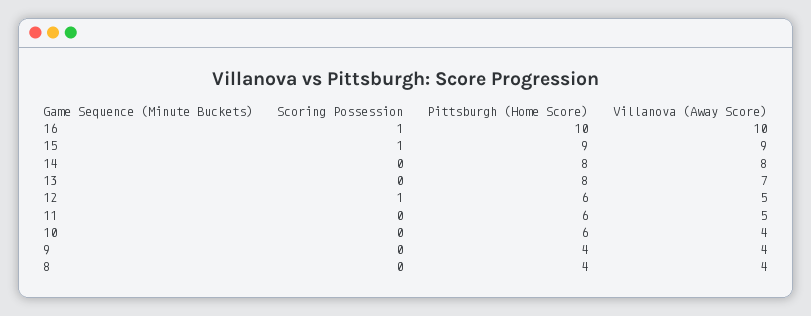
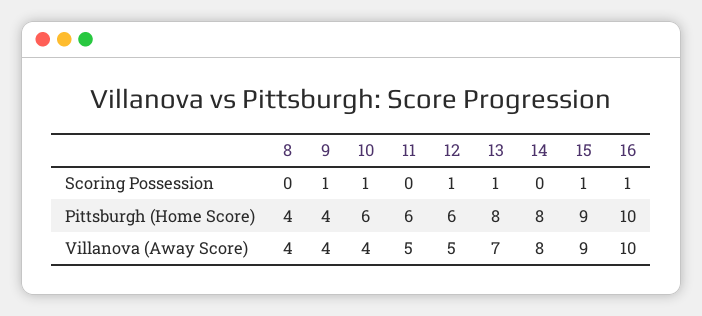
  {
    "Scoring Possession": {
      "16": 1,
      "15": 1,
      "14": 0,
-     "13": 0,
+     "13": 1,
      "12": 1,
      "11": 0,
-     "10": 0,
+     "10": 1,
-     "9": 0,
+     "9": 1,
      "8": 0
    },
    "Pittsburgh (Home Score)": {
      "16": 10,
      "15": 9,
      "14": 8,
      "13": 8,
      "12": 6,
      "11": 6,
      "10": 6,
      "9": 4,
      "8": 4
    },
    "Villanova (Away Score)": {
      "16": 10,
      "15": 9,
      "14": 8,
      "13": 7,
      "12": 5,
      "11": 5,
      "10": 4,
      "9": 4,
      "8": 4
    }
  }

